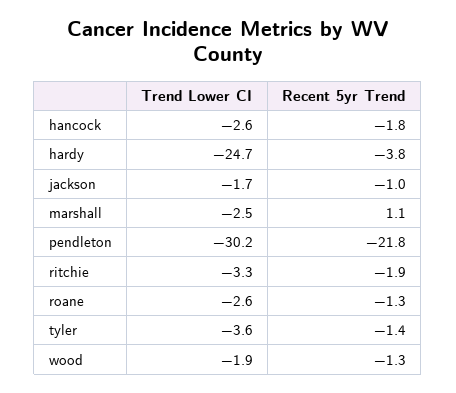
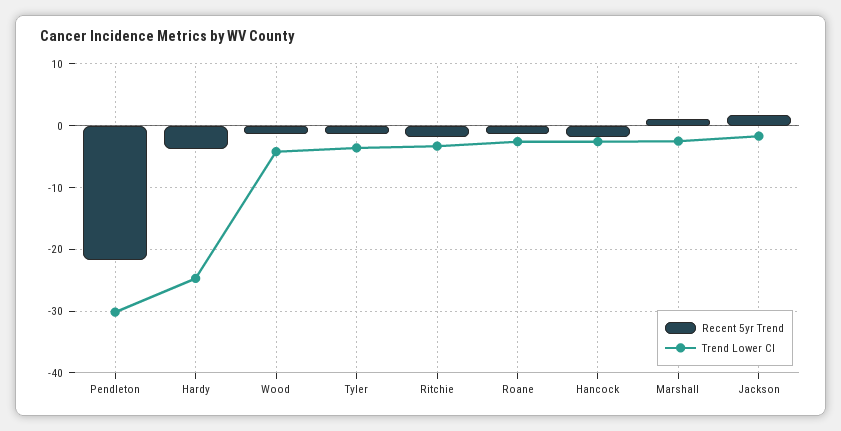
  {
    "Trend Lower CI": {
      "hancock": -2.6,
      "hardy": -24.7,
      "jackson": -1.7,
      "marshall": -2.5,
      "pendleton": -30.2,
      "ritchie": -3.3,
      "roane": -2.6,
      "tyler": -3.6,
-     "wood": -1.9
+     "wood": -4
    },
    "Recent 5yr Trend": {
      "hancock": -1.8,
      "hardy": -3.8,
-     "jackson": -1,
+     "jackson": 2,
      "marshall": 1.1,
      "pendleton": -21.8,
      "ritchie": -1.9,
      "roane": -1.3,
      "tyler": -1.4,
      "wood": -1.3
    }
  }

